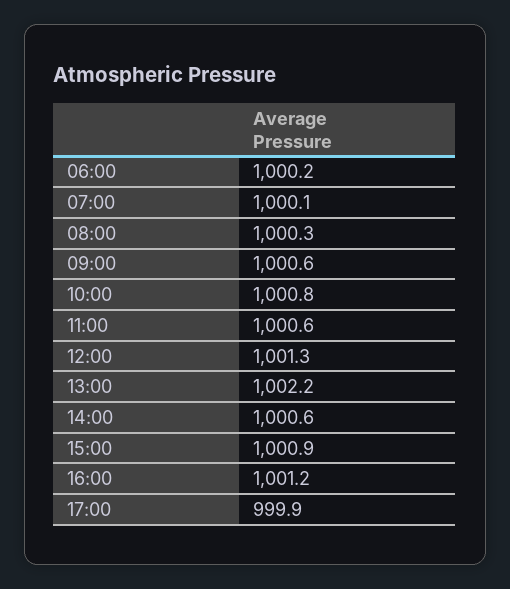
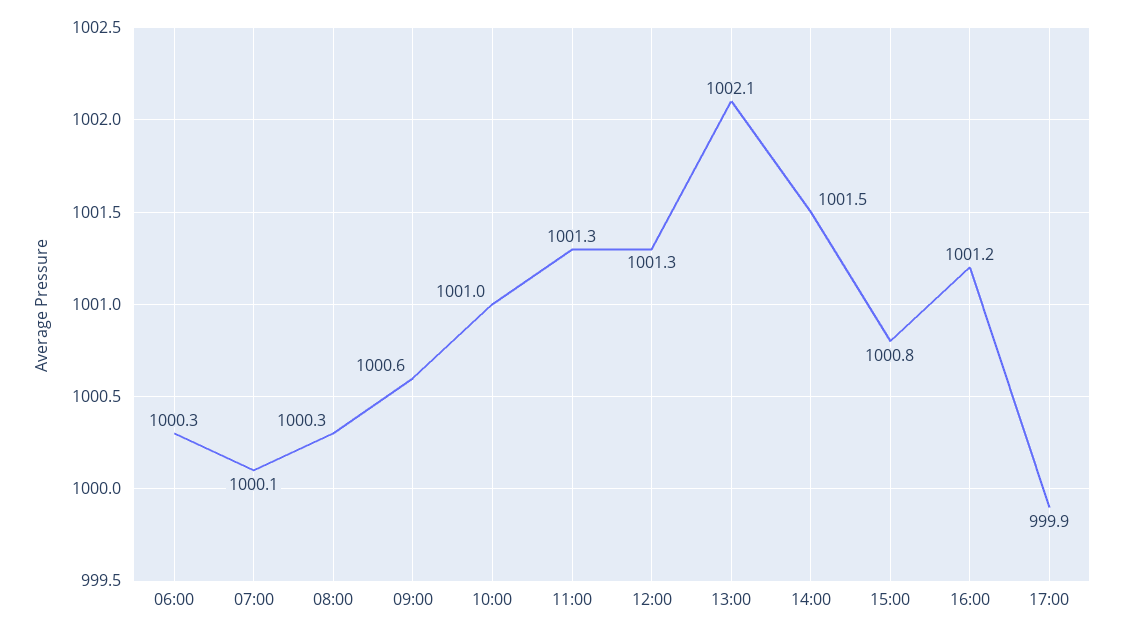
  {
-   "06:00": 1000.2,
+   "06:00": 1000.3,
    "07:00": 1000.1,
    "08:00": 1000.3,
    "09:00": 1000.6,
-   "10:00": 1000.8,
+   "10:00": 1001,
-   "11:00": 1000.6,
+   "11:00": 1001.3,
    "12:00": 1001.3,
-   "13:00": 1002.2,
+   "13:00": 1002.1,
-   "14:00": 1000.6,
+   "14:00": 1001.5,
-   "15:00": 1000.9,
+   "15:00": 1000.8,
    "16:00": 1001.2,
    "17:00": 999.9
  }

